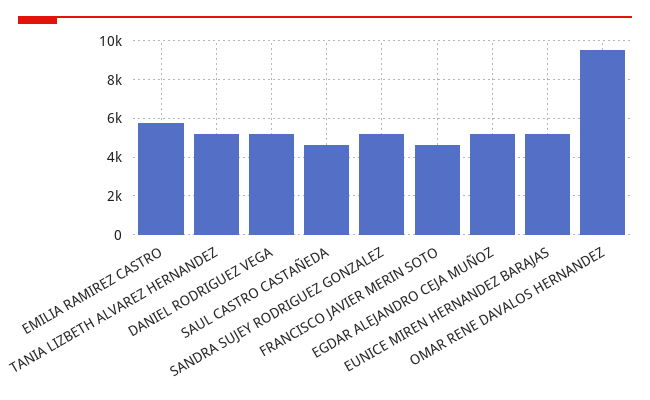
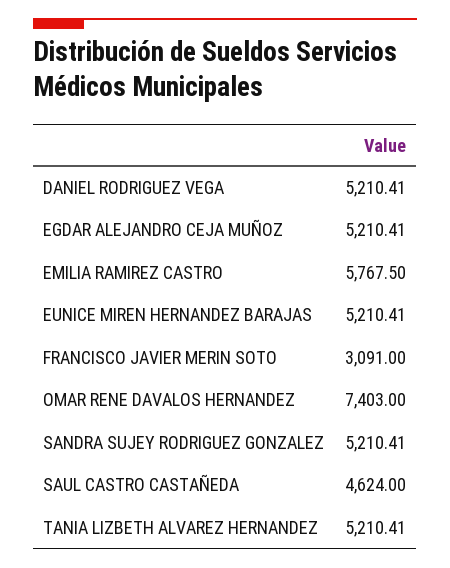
  {
    "EMILIA RAMIREZ CASTRO": 5767.5,
    "TANIA LIZBETH ALVAREZ HERNANDEZ": 5210.41,
    "DANIEL RODRIGUEZ VEGA": 5210.41,
    "SAUL CASTRO CASTAÑEDA": 4624,
    "SANDRA SUJEY RODRIGUEZ GONZALEZ": 5210.41,
-   "FRANCISCO JAVIER MERIN SOTO": 4500,
+   "FRANCISCO JAVIER MERIN SOTO": 3091,
    "EGDAR ALEJANDRO CEJA MUÑOZ": 5210.41,
    "EUNICE MIREN HERNANDEZ BARAJAS": 5210.41,
-   "OMAR RENE DAVALOS HERNANDEZ": 9500
+   "OMAR RENE DAVALOS HERNANDEZ": 7403
  }

